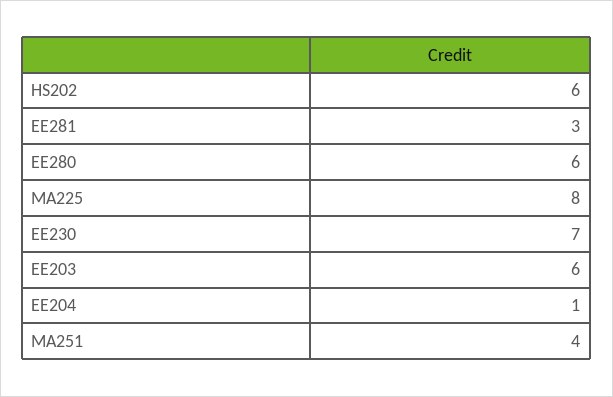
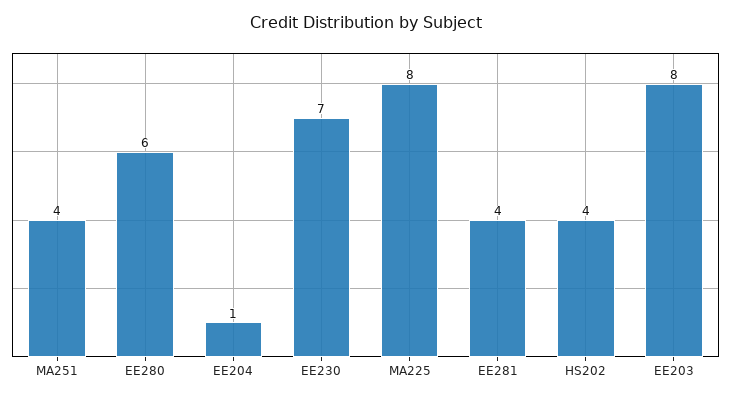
  {
-   "HS202": 6,
+   "HS202": 4,
-   "EE281": 3,
+   "EE281": 4,
    "EE280": 6,
    "MA225": 8,
    "EE230": 7,
-   "EE203": 6,
+   "EE203": 8,
    "EE204": 1,
    "MA251": 4
  }

